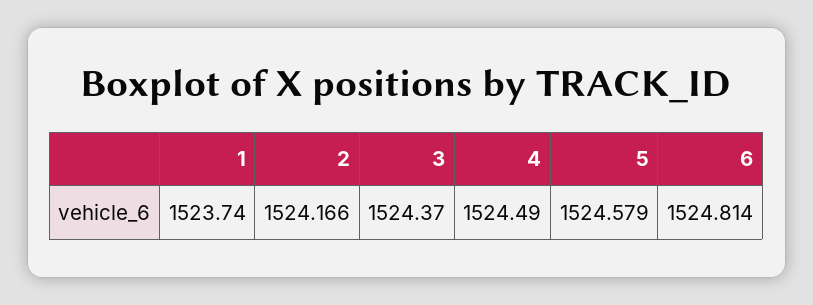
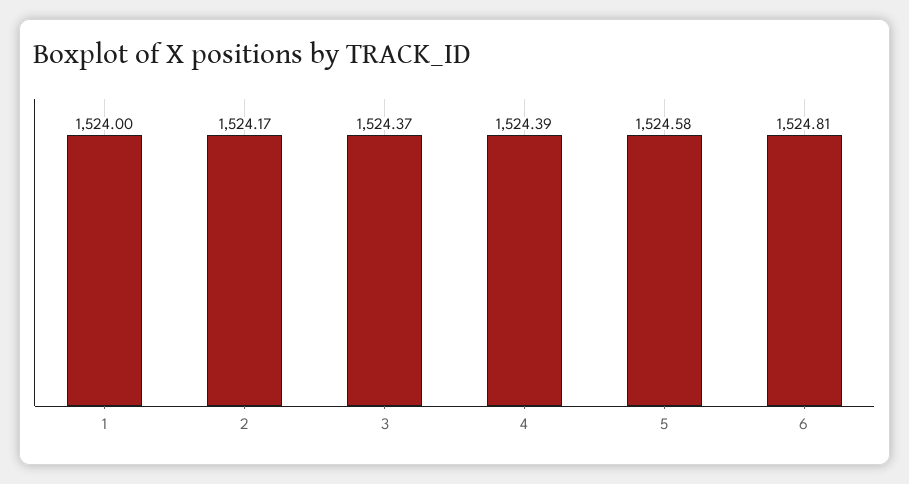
  {
-   "1": 1523.74,
+   "1": 1524,
    "2": 1524.166,
    "3": 1524.37,
-   "4": 1524.49,
+   "4": 1524.39,
    "5": 1524.579,
    "6": 1524.814
  }

